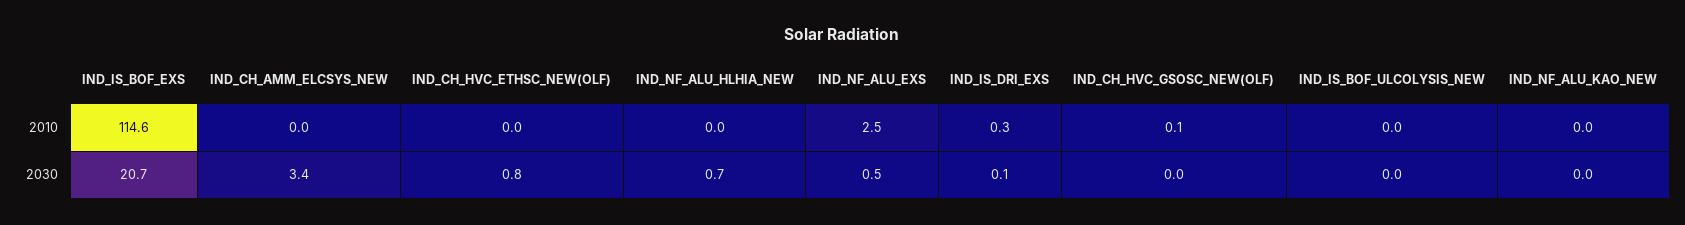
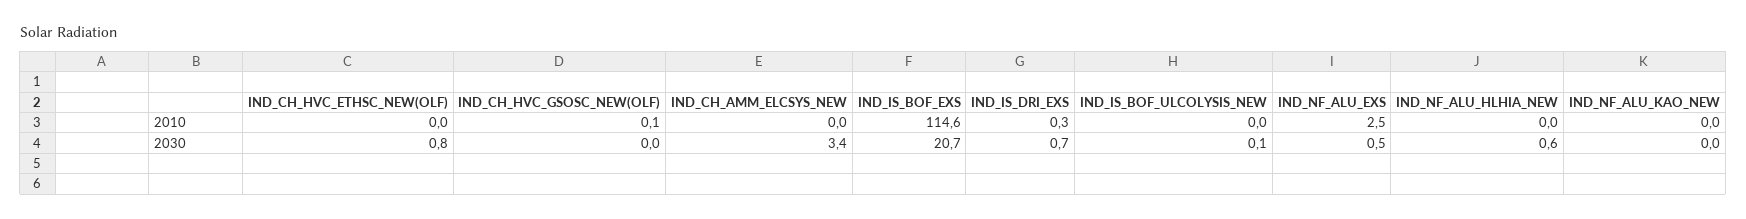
  {
    "IND_IS_BOF_EXS": {
      "2010": 114.6,
      "2030": 20.7
    },
    "IND_CH_AMM_ELCSYS_NEW": {
      "2010": 0,
      "2030": 3.4
    },
    "IND_CH_HVC_ETHSC_NEW(OLF)": {
      "2010": 0,
      "2030": 0.8
    },
    "IND_NF_ALU_HLHIA_NEW": {
      "2010": 0,
-     "2030": 0.7
+     "2030": 0.6
    },
    "IND_NF_ALU_EXS": {
      "2010": 2.5,
      "2030": 0.5
    },
    "IND_IS_DRI_EXS": {
      "2010": 0.3,
-     "2030": 0.1
+     "2030": 0.7
    },
    "IND_CH_HVC_GSOSC_NEW(OLF)": {
      "2010": 0.1,
      "2030": 0
    },
    "IND_IS_BOF_ULCOLYSIS_NEW": {
      "2010": 0,
-     "2030": 0
+     "2030": 0.1
    },
    "IND_NF_ALU_KAO_NEW": {
      "2010": 0,
      "2030": 0
    }
  }

